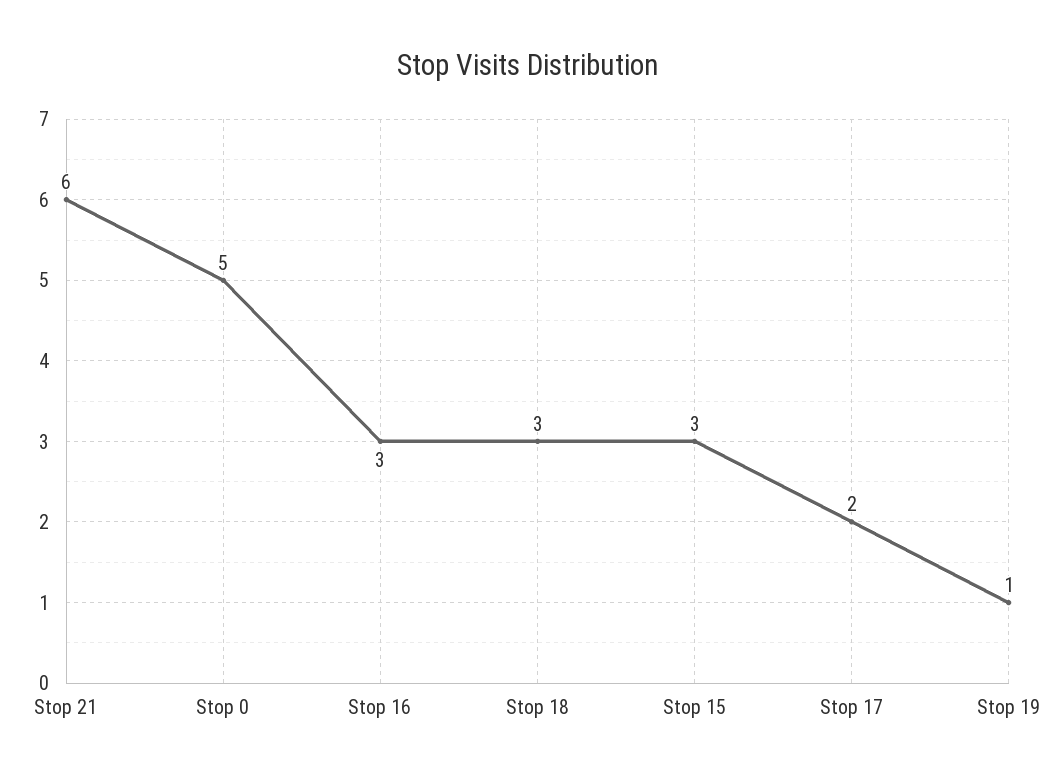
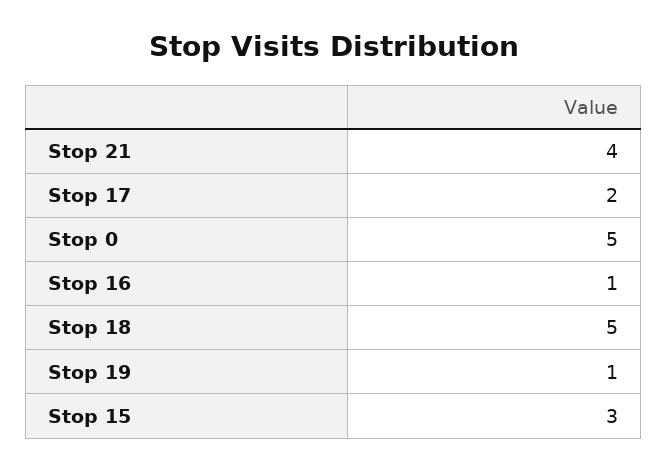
  {
-   "Stop 21": 6,
+   "Stop 21": 4,
    "Stop 0": 5,
-   "Stop 16": 3,
+   "Stop 16": 1,
-   "Stop 18": 3,
+   "Stop 18": 5,
    "Stop 15": 3,
    "Stop 17": 2,
    "Stop 19": 1
  }

